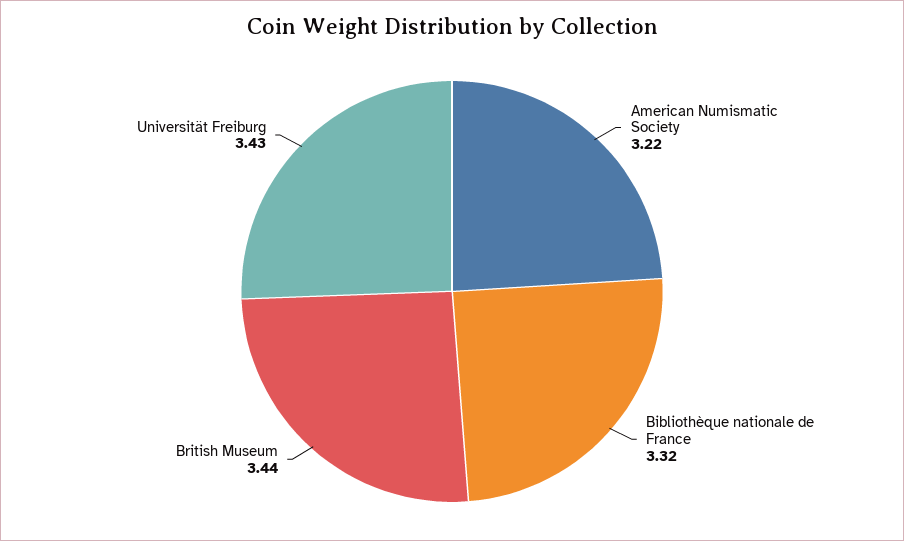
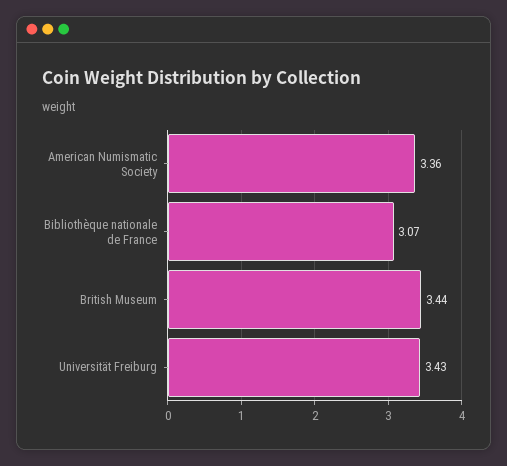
  {
-   "American Numismatic Society": 3.22,
+   "American Numismatic Society": 3.36,
-   "Bibliothèque nationale de France": 3.32,
+   "Bibliothèque nationale de France": 3.07,
    "British Museum": 3.44,
    "Universität Freiburg": 3.43
  }

